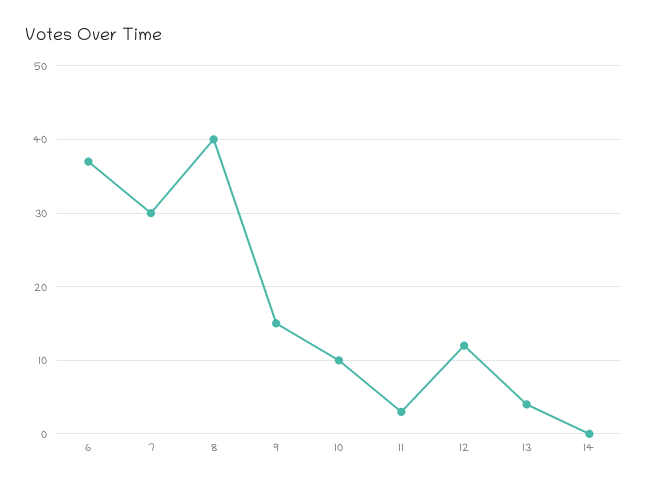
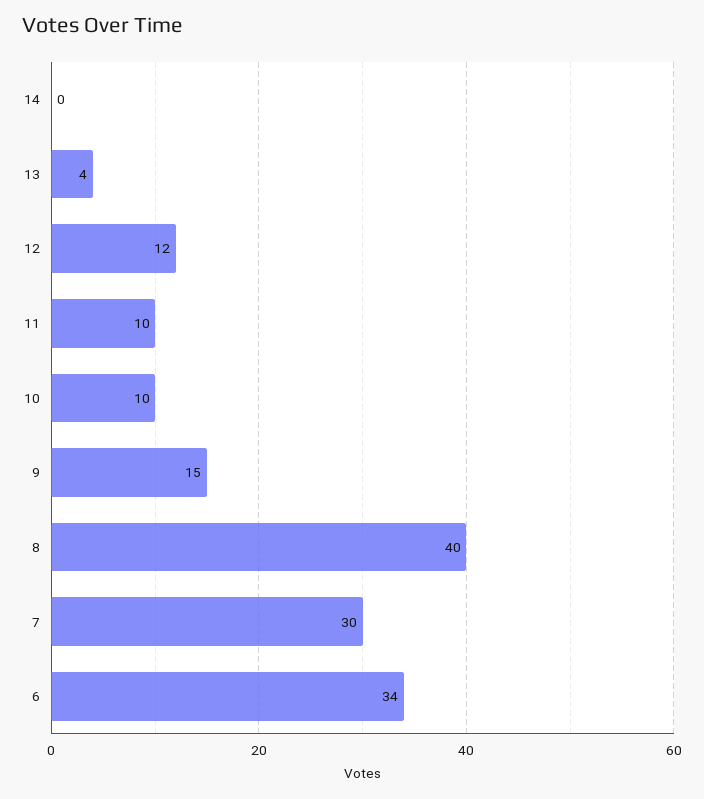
  {
-   "6": 37,
+   "6": 34,
    "7": 30,
    "8": 40,
    "9": 15,
    "10": 10,
-   "11": 3,
+   "11": 10,
    "12": 12,
    "13": 4,
    "14": 0
  }

